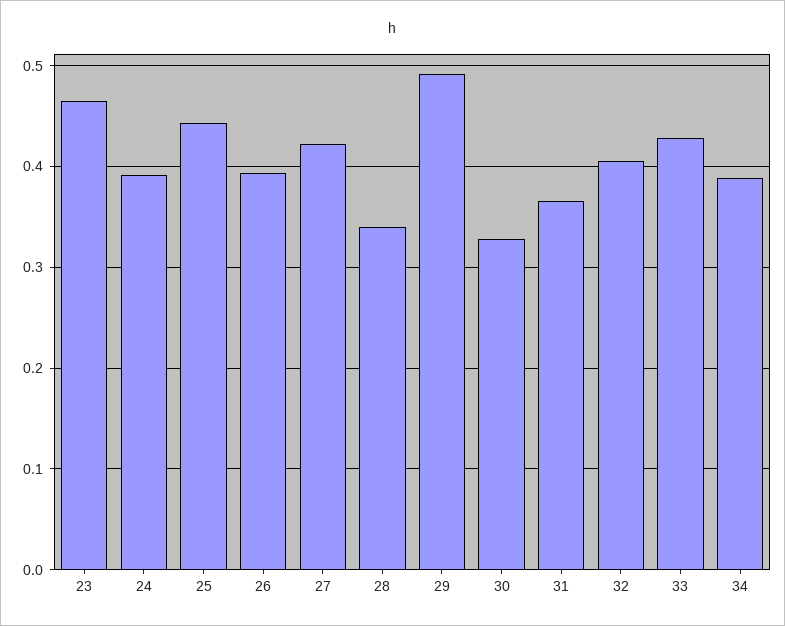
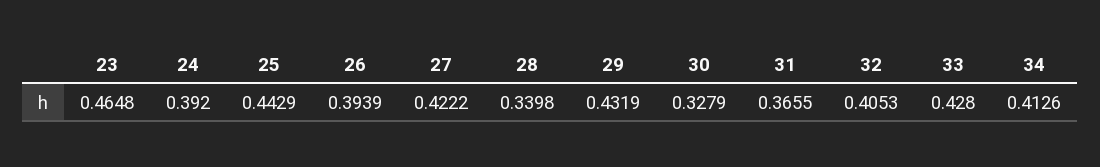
  {
    "23": 0.4648,
    "24": 0.392,
    "25": 0.4429,
    "26": 0.3939,
    "27": 0.4222,
    "28": 0.3398,
-   "29": 0.49,
+   "29": 0.4319,
    "30": 0.3279,
    "31": 0.3655,
    "32": 0.4053,
    "33": 0.428,
-   "34": 0.39
+   "34": 0.4126
  }

